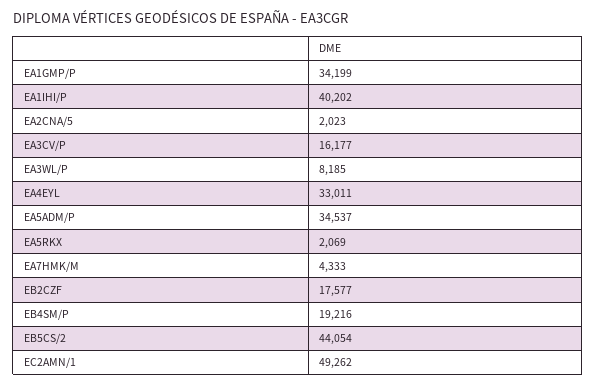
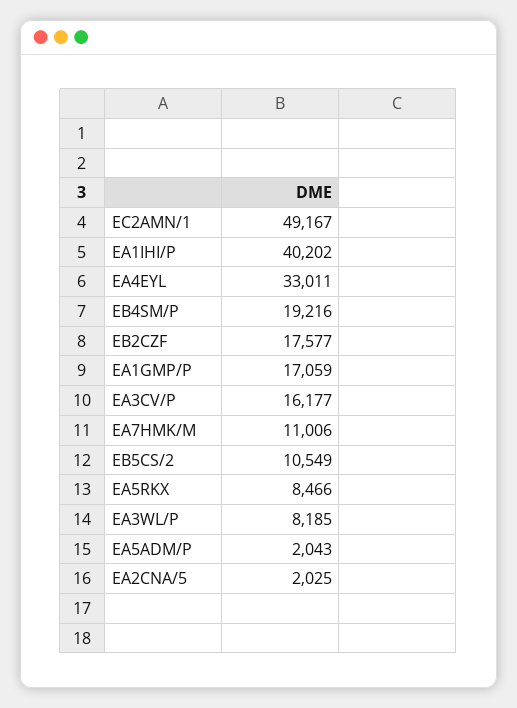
  {
-   "EA1GMP/P": 34199,
+   "EA1GMP/P": 17059,
    "EA1IHI/P": 40202,
-   "EA2CNA/5": 2023,
+   "EA2CNA/5": 2025,
    "EA3CV/P": 16177,
    "EA3WL/P": 8185,
    "EA4EYL": 33011,
-   "EA5ADM/P": 34537,
+   "EA5ADM/P": 2043,
-   "EA5RKX": 2069,
+   "EA5RKX": 8466,
-   "EA7HMK/M": 4333,
+   "EA7HMK/M": 11006,
    "EB2CZF": 17577,
    "EB4SM/P": 19216,
-   "EB5CS/2": 44054,
+   "EB5CS/2": 10549,
-   "EC2AMN/1": 49262
+   "EC2AMN/1": 49167
  }

